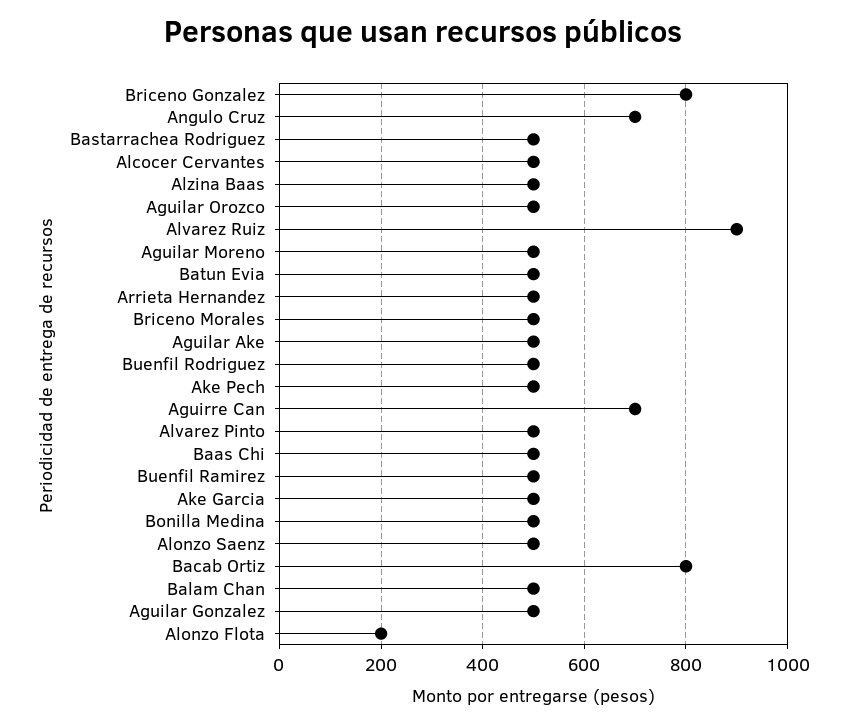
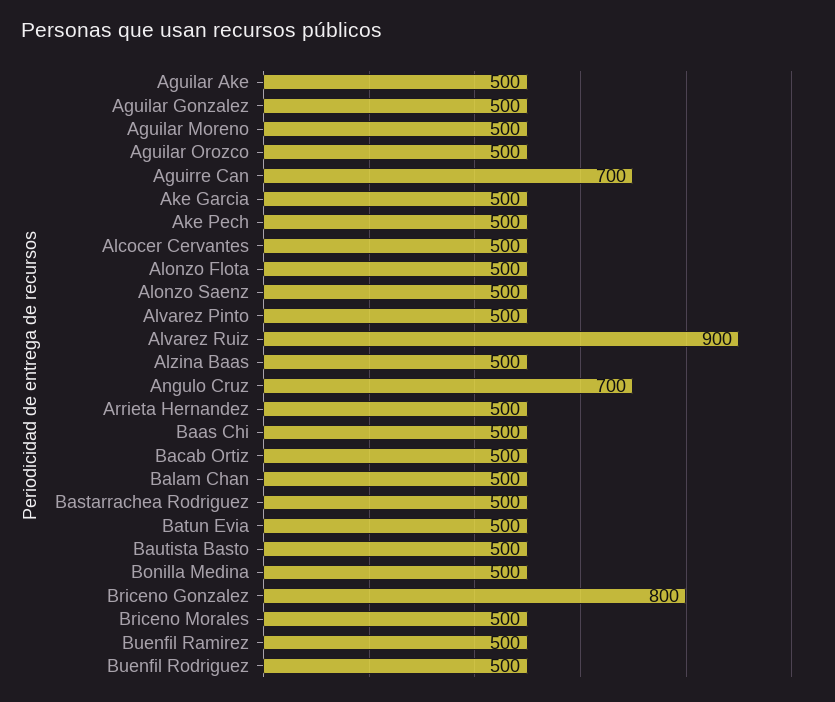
  {
    "Briceno Gonzalez": 800,
    "Angulo Cruz": 700,
    "Bastarrachea Rodriguez": 500,
    "Alcocer Cervantes": 500,
    "Alzina Baas": 500,
    "Aguilar Orozco": 500,
    "Alvarez Ruiz": 900,
    "Aguilar Moreno": 500,
    "Batun Evia": 500,
    "Arrieta Hernandez": 500,
    "Briceno Morales": 500,
    "Aguilar Ake": 500,
    "Buenfil Rodriguez": 500,
    "Ake Pech": 500,
    "Aguirre Can": 700,
    "Alvarez Pinto": 500,
    "Baas Chi": 500,
    "Buenfil Ramirez": 500,
    "Ake Garcia": 500,
    "Bonilla Medina": 500,
    "Alonzo Saenz": 500,
-   "Bacab Ortiz": 800,
+   "Bacab Ortiz": 500,
    "Balam Chan": 500,
    "Aguilar Gonzalez": 500,
-   "Alonzo Flota": 200
+   "Alonzo Flota": 500,
+   "Bautista Basto": 500
  }

